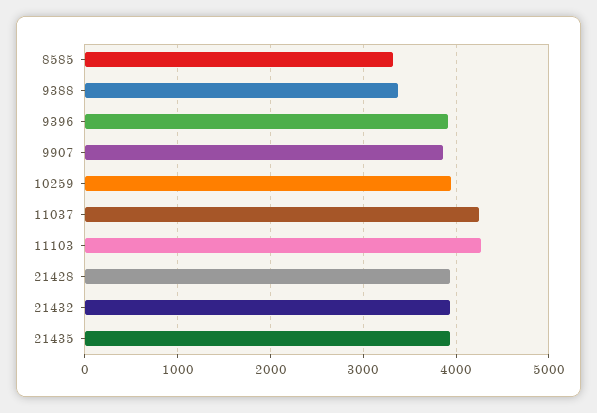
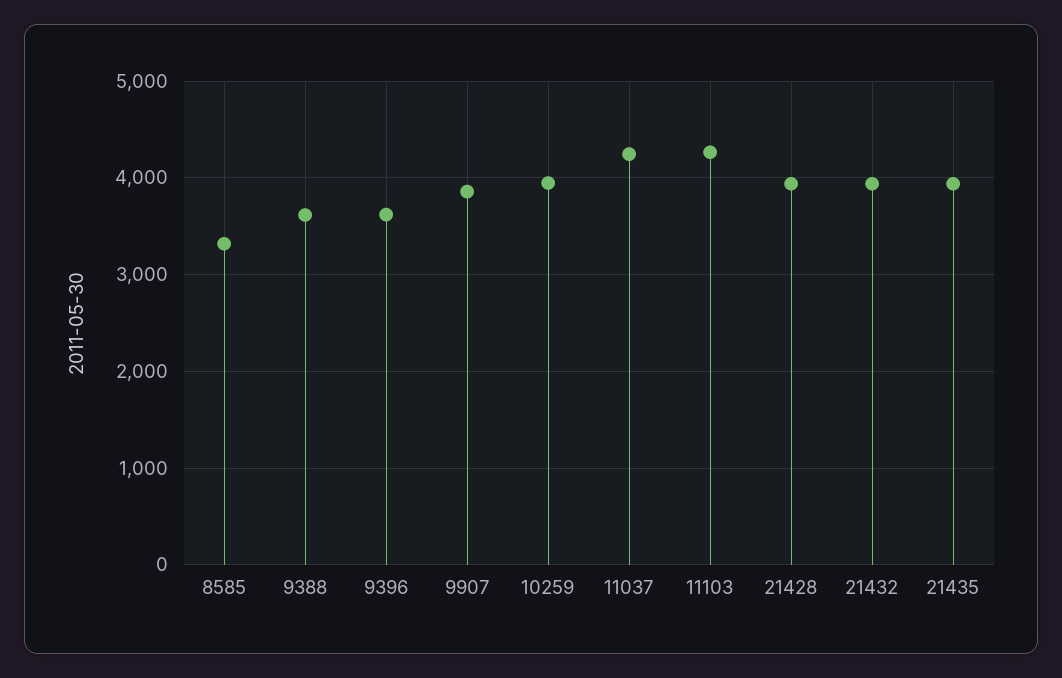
  {
    "8585": 3300,
-   "9388": 3400,
+   "9388": 3600,
-   "9396": 3900,
+   "9396": 3600,
    "9907": 3900,
    "10259": 3900,
    "11037": 4200,
    "11103": 4300,
    "21428": 3900,
    "21432": 3900,
    "21435": 3900
  }

